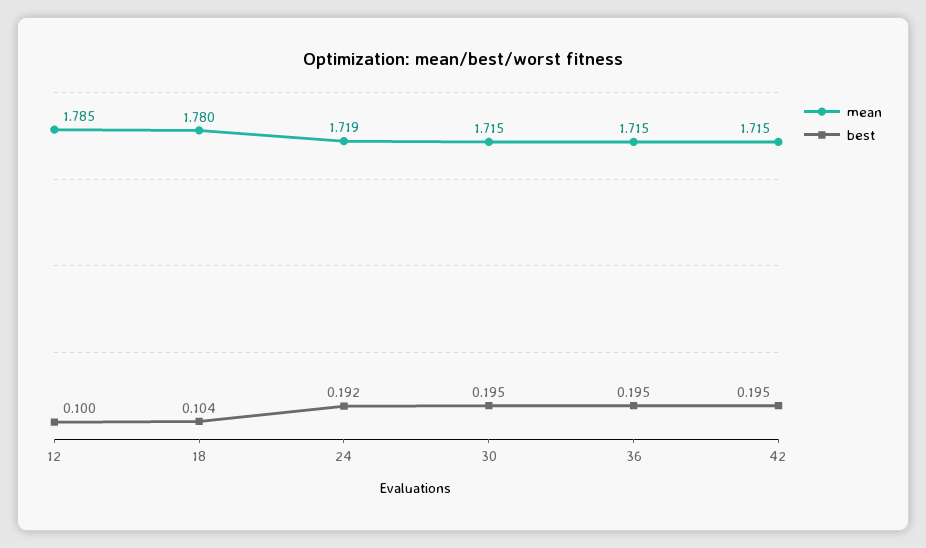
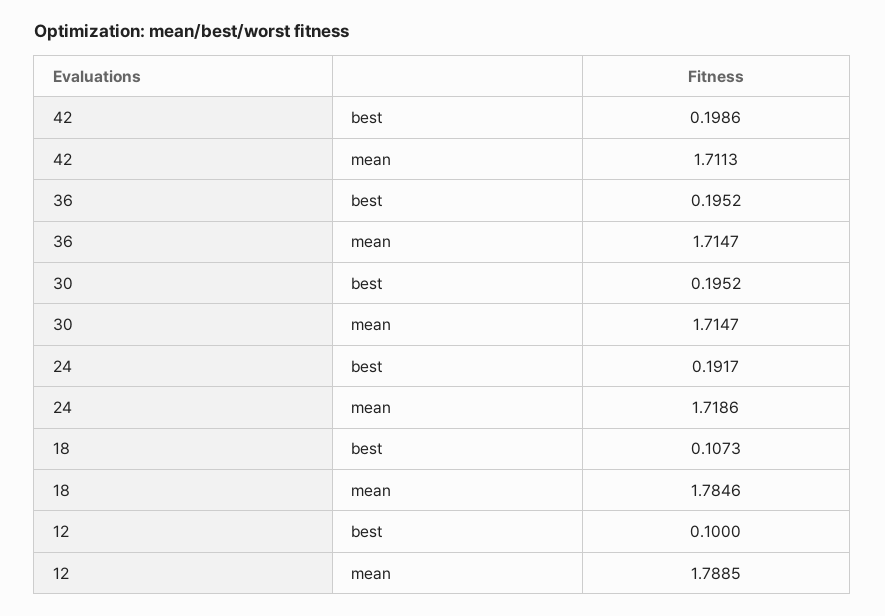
  {
    "mean": {
-     "12": 1.785,
+     "12": 1.7885,
-     "18": 1.78,
+     "18": 1.7846,
      "24": 1.7186,
      "30": 1.7147,
      "36": 1.7147,
-     "42": 1.715
+     "42": 1.7113
    },
    "best": {
      "12": 0.1,
-     "18": 0.104,
+     "18": 0.1073,
      "24": 0.1917,
      "30": 0.1952,
      "36": 0.1952,
-     "42": 0.195
+     "42": 0.1986
    }
  }

